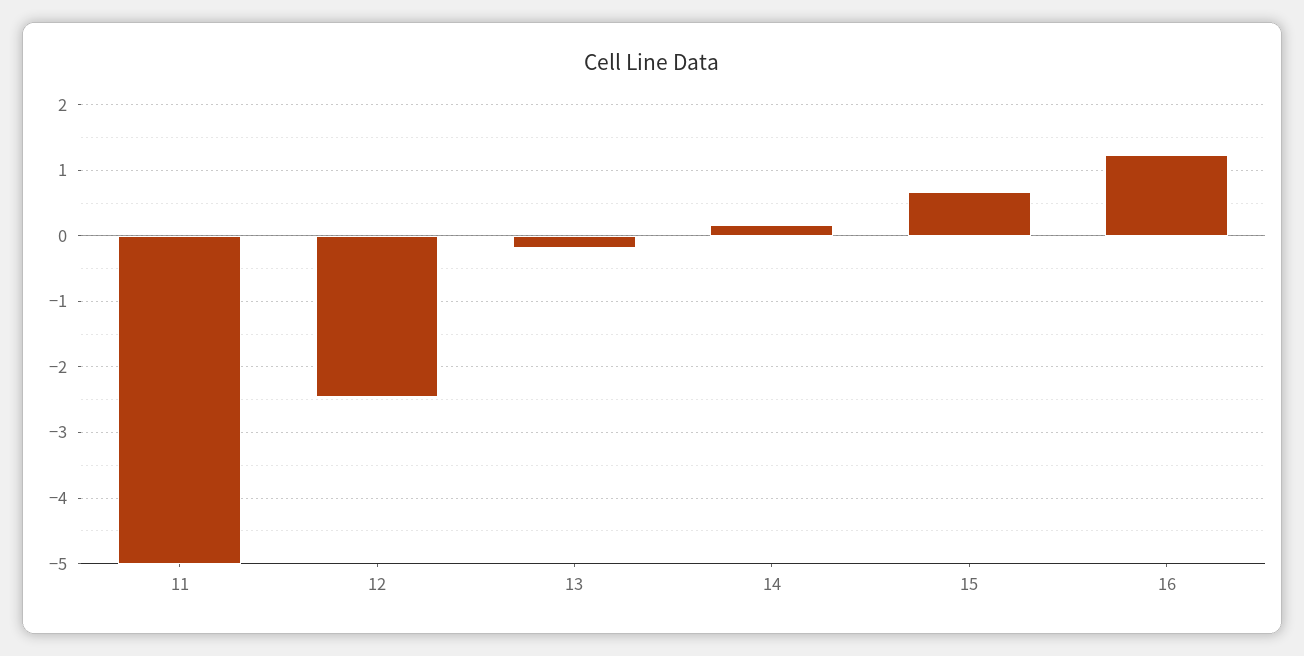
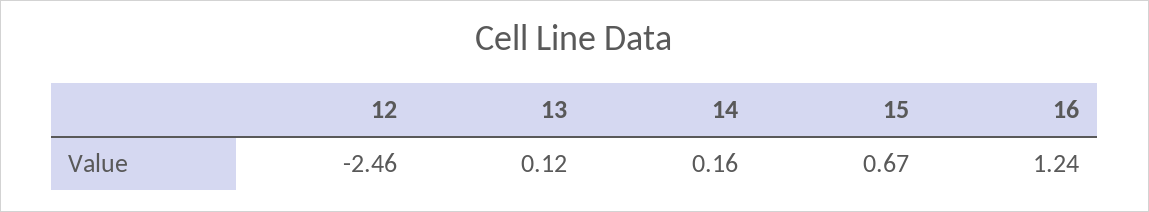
  {
-   "11": -5,
    "12": -2.46,
-   "13": -0.2,
+   "13": 0.12,
    "14": 0.16,
    "15": 0.67,
    "16": 1.24
  }

